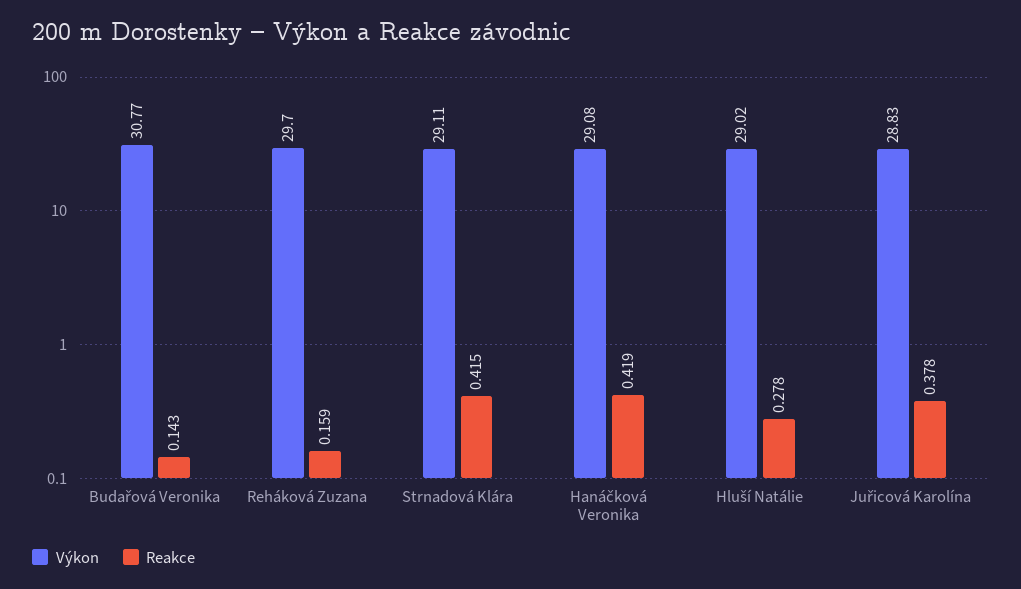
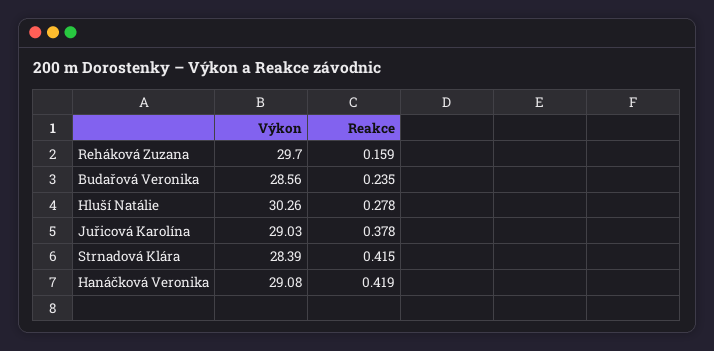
  {
    "Výkon": {
-     "Budařová Veronika": 30.77,
+     "Budařová Veronika": 28.56,
      "Reháková Zuzana": 29.7,
-     "Strnadová Klára": 29.11,
+     "Strnadová Klára": 28.39,
      "Hanáčková Veronika": 29.08,
-     "Hluší Natálie": 29.02,
+     "Hluší Natálie": 30.26,
-     "Juřicová Karolína": 28.83
+     "Juřicová Karolína": 29.03
    },
    "Reakce": {
-     "Budařová Veronika": 0.143,
+     "Budařová Veronika": 0.235,
      "Reháková Zuzana": 0.159,
      "Strnadová Klára": 0.415,
      "Hanáčková Veronika": 0.419,
      "Hluší Natálie": 0.278,
      "Juřicová Karolína": 0.378
    }
  }

